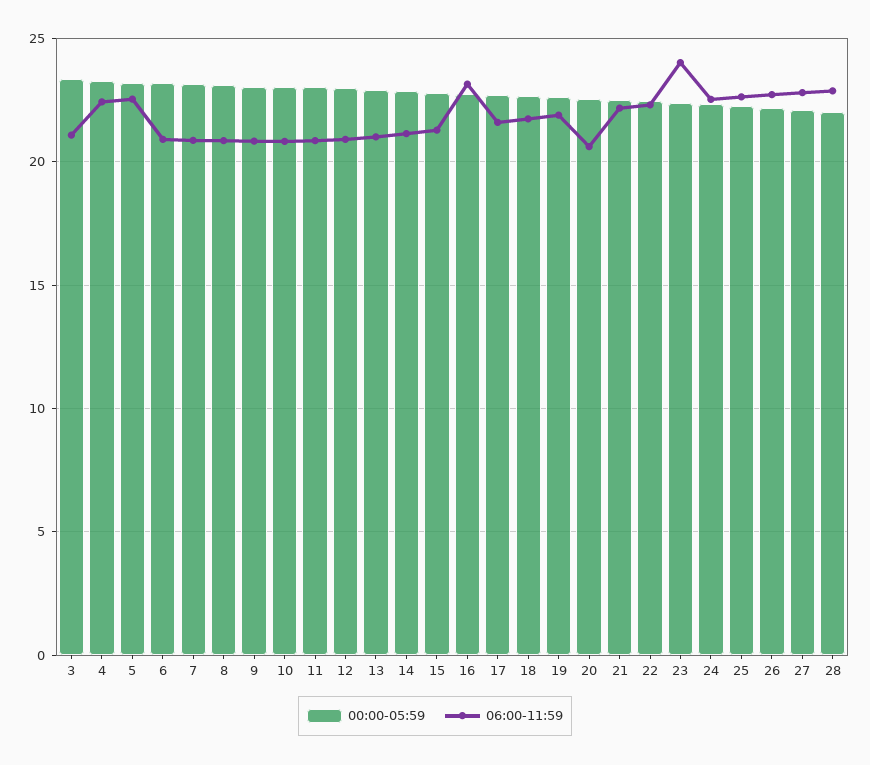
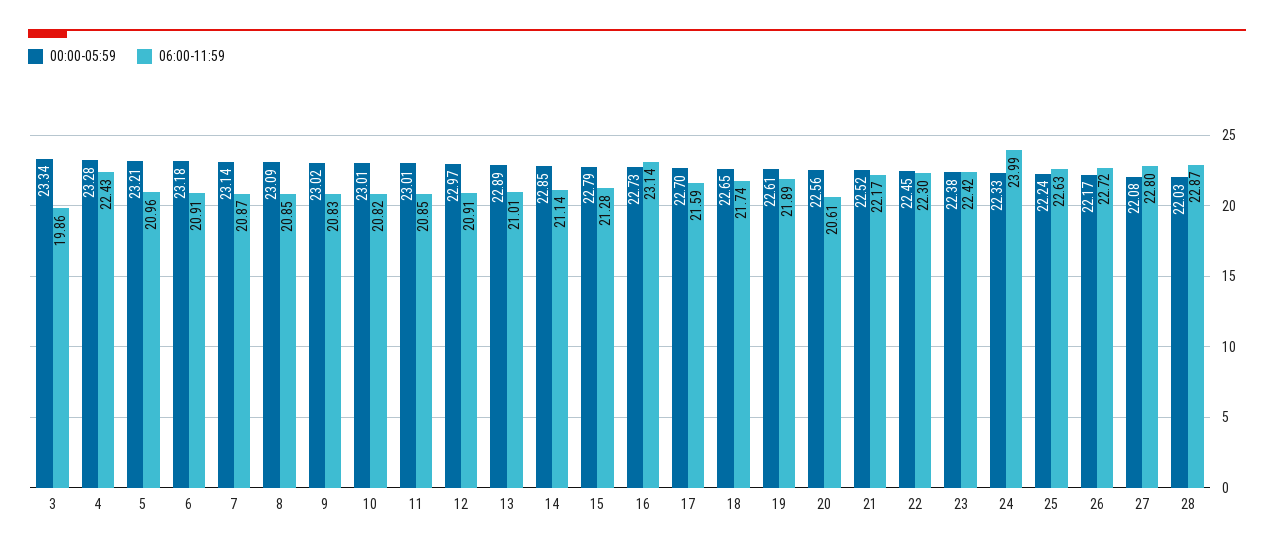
  {
    "00:00-05:59": {
      "3": 23.34,
      "4": 23.28,
      "5": 23.21,
      "6": 23.18,
      "7": 23.14,
      "8": 23.09,
      "9": 23.02,
      "10": 23.01,
      "11": 23.01,
      "12": 22.97,
      "13": 22.89,
      "14": 22.85,
      "15": 22.79,
      "16": 22.73,
      "17": 22.7,
      "18": 22.65,
      "19": 22.61,
      "20": 22.56,
      "21": 22.52,
      "22": 22.45,
      "23": 22.38,
      "24": 22.33,
      "25": 22.24,
      "26": 22.17,
      "27": 22.08,
      "28": 22.03
    },
    "06:00-11:59": {
-     "3": 21,
+     "3": 19.86,
      "4": 22.43,
-     "5": 22.5,
+     "5": 20.96,
      "6": 20.91,
      "7": 20.87,
      "8": 20.85,
      "9": 20.83,
      "10": 20.82,
      "11": 20.85,
      "12": 20.91,
      "13": 21.01,
      "14": 21.14,
      "15": 21.28,
      "16": 23.14,
      "17": 21.59,
      "18": 21.74,
      "19": 21.89,
      "20": 20.61,
      "21": 22.17,
      "22": 22.3,
-     "23": 24,
+     "23": 22.42,
-     "24": 22.5,
+     "24": 23.99,
      "25": 22.63,
      "26": 22.72,
      "27": 22.8,
      "28": 22.87
    }
  }

